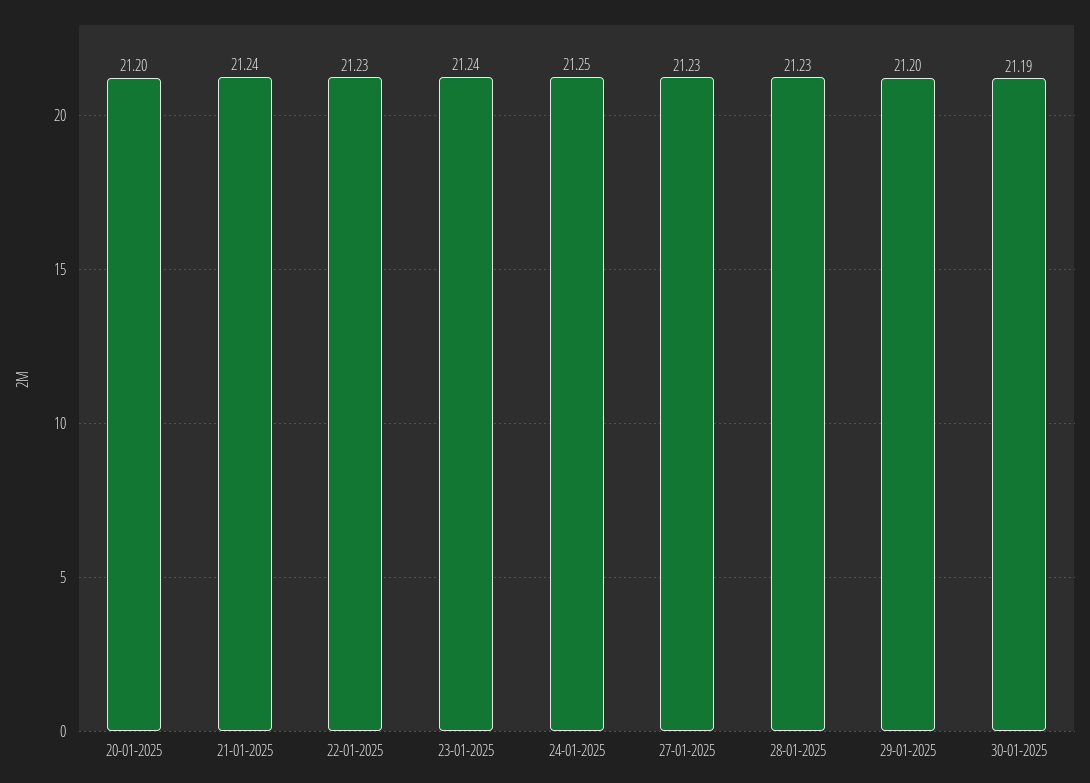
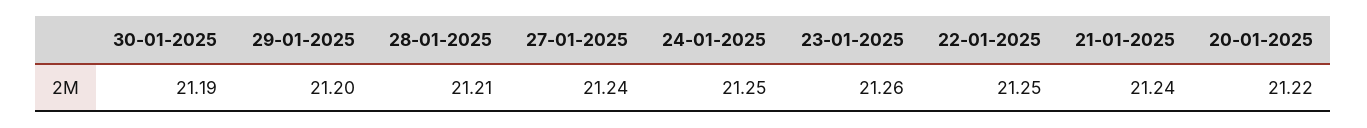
  {
-   "20-01-2025": 21.2,
+   "20-01-2025": 21.22,
    "21-01-2025": 21.24,
-   "22-01-2025": 21.23,
+   "22-01-2025": 21.25,
-   "23-01-2025": 21.24,
+   "23-01-2025": 21.26,
    "24-01-2025": 21.25,
-   "27-01-2025": 21.23,
+   "27-01-2025": 21.24,
-   "28-01-2025": 21.23,
+   "28-01-2025": 21.21,
    "29-01-2025": 21.2,
    "30-01-2025": 21.19
  }

